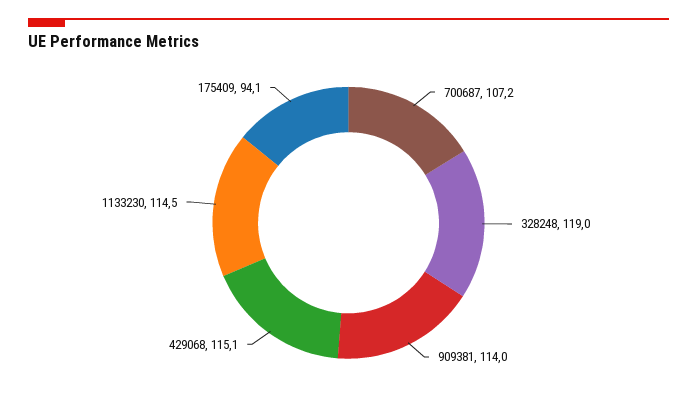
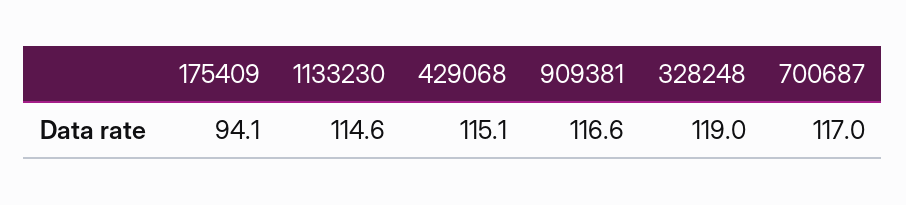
  {
-   "700687": 107.2,
+   "700687": 117,
    "328248": 119,
-   "909381": 114,
+   "909381": 116.6,
    "429068": 115.1,
-   "1133230": 114.5,
+   "1133230": 114.6,
    "175409": 94.1
  }

